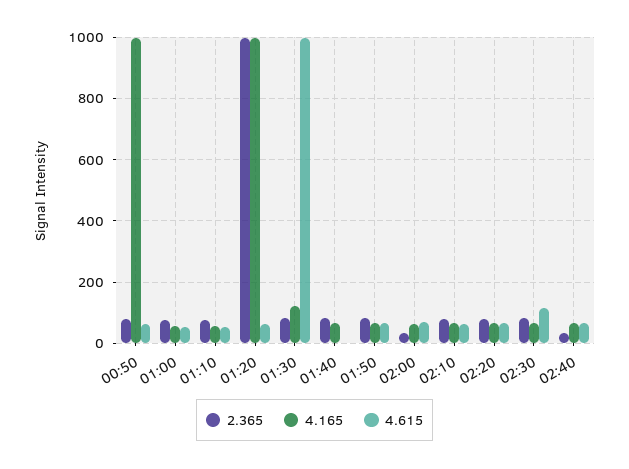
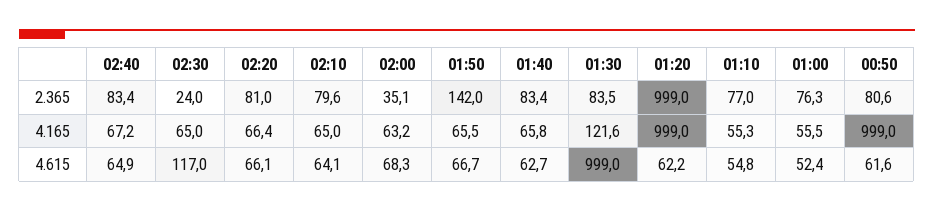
  {
    "2.365": {
      "00:50": 80.6,
      "01:00": 76.3,
      "01:10": 77,
      "01:20": 999,
      "01:30": 83.5,
      "01:40": 83.4,
-     "01:50": 80,
+     "01:50": 142,
      "02:00": 35.1,
      "02:10": 79.6,
      "02:20": 81,
-     "02:30": 80,
+     "02:30": 24,
-     "02:40": 40
+     "02:40": 83.4
    },
    "4.165": {
      "00:50": 999,
      "01:00": 55.5,
      "01:10": 55.3,
      "01:20": 999,
      "01:30": 121.6,
      "01:40": 65.8,
      "01:50": 65.5,
      "02:00": 63.2,
      "02:10": 65,
      "02:20": 66.4,
      "02:30": 65,
      "02:40": 67.2
    },
    "4.615": {
      "00:50": 61.6,
      "01:00": 52.4,
      "01:10": 54.8,
      "01:20": 62.2,
      "01:30": 999,
-     "01:40": 0,
+     "01:40": 62.7,
      "01:50": 66.7,
      "02:00": 68.3,
      "02:10": 64.1,
      "02:20": 66.1,
      "02:30": 117,
      "02:40": 64.9
    }
  }

